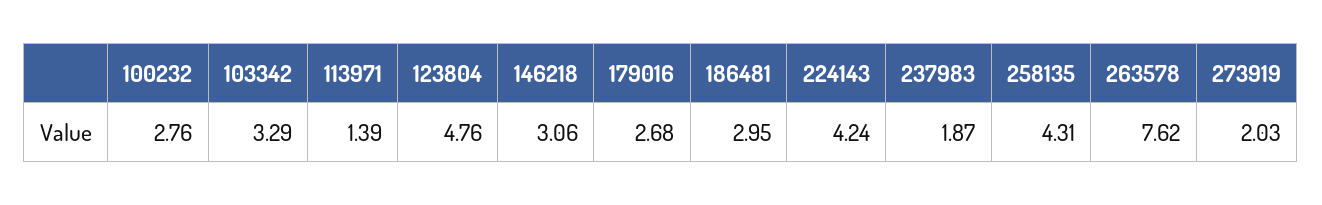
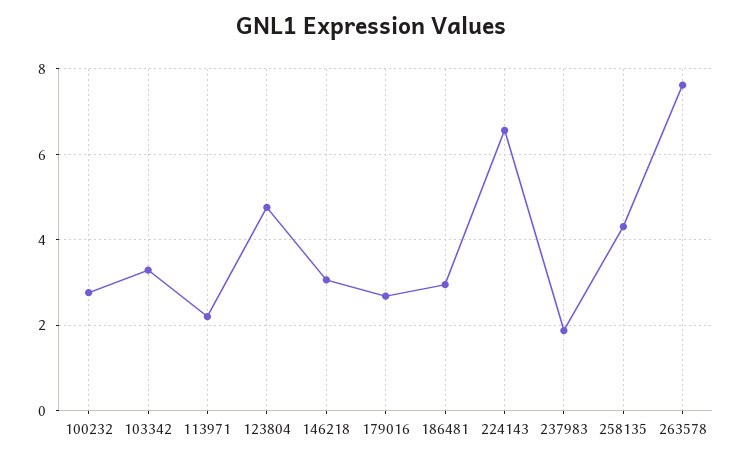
  {
    "100232": 2.76,
    "103342": 3.29,
-   "113971": 1.39,
+   "113971": 2.2,
    "123804": 4.76,
    "146218": 3.06,
    "179016": 2.68,
    "186481": 2.95,
-   "224143": 4.24,
+   "224143": 6.6,
    "237983": 1.87,
    "258135": 4.31,
-   "263578": 7.62,
+   "263578": 7.62
-   "273919": 2.03
  }

